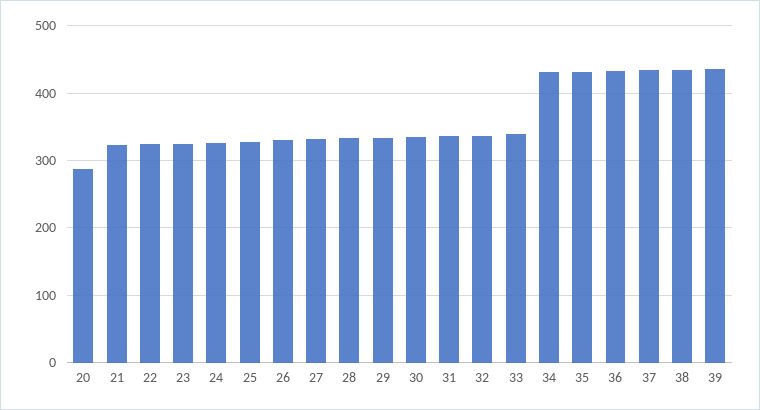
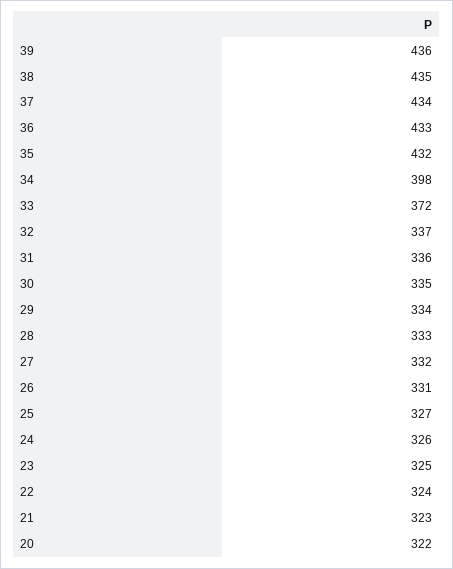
  {
-   "20": 290,
+   "20": 322,
    "21": 323,
    "22": 324,
    "23": 325,
    "24": 326,
    "25": 327,
    "26": 331,
    "27": 332,
    "28": 333,
    "29": 334,
    "30": 335,
    "31": 336,
    "32": 337,
-   "33": 340,
+   "33": 372,
-   "34": 430,
+   "34": 398,
    "35": 432,
    "36": 433,
    "37": 434,
    "38": 435,
    "39": 436
  }

